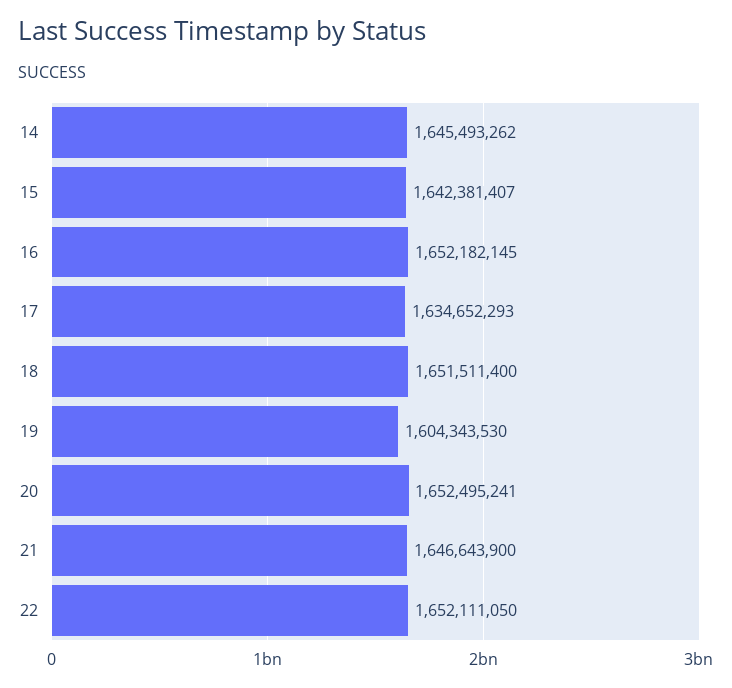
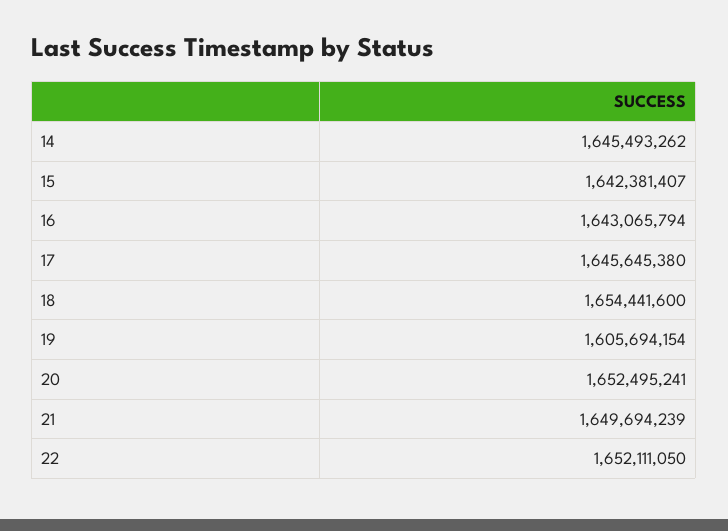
  {
    "14": 1645493262,
    "15": 1642381407,
-   "16": 1652182145,
+   "16": 1643065794,
-   "17": 1634652293,
+   "17": 1645645380,
-   "18": 1651511400,
+   "18": 1654441600,
-   "19": 1604343530,
+   "19": 1605694154,
    "20": 1652495241,
-   "21": 1646643900,
+   "21": 1649694239,
    "22": 1652111050
  }

